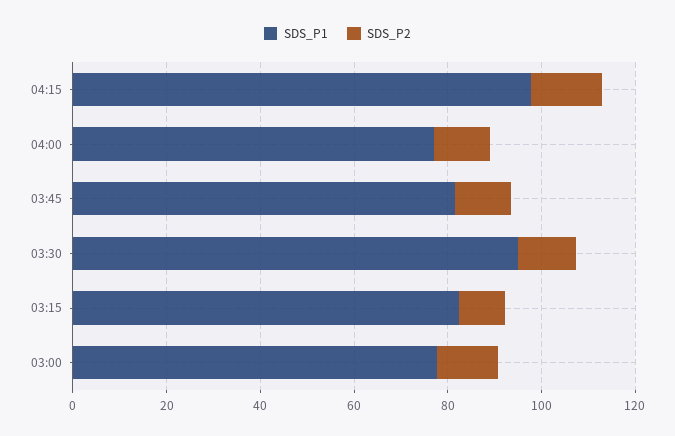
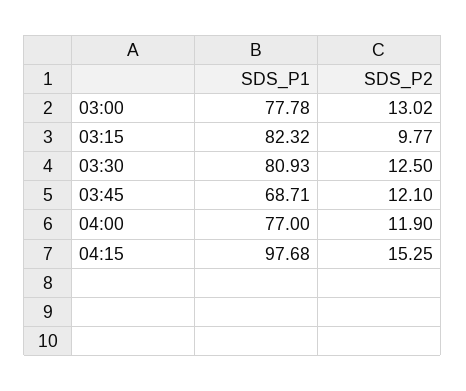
  {
    "SDS_P1": {
      "04:15": 97.68,
      "04:00": 77,
-     "03:45": 80,
+     "03:45": 68.71,
-     "03:30": 95,
+     "03:30": 80.93,
      "03:15": 82.32,
      "03:00": 77.78
    },
    "SDS_P2": {
      "04:15": 15.25,
      "04:00": 11.9,
      "03:45": 12.1,
      "03:30": 12.5,
      "03:15": 9.77,
      "03:00": 13.02
    }
  }

